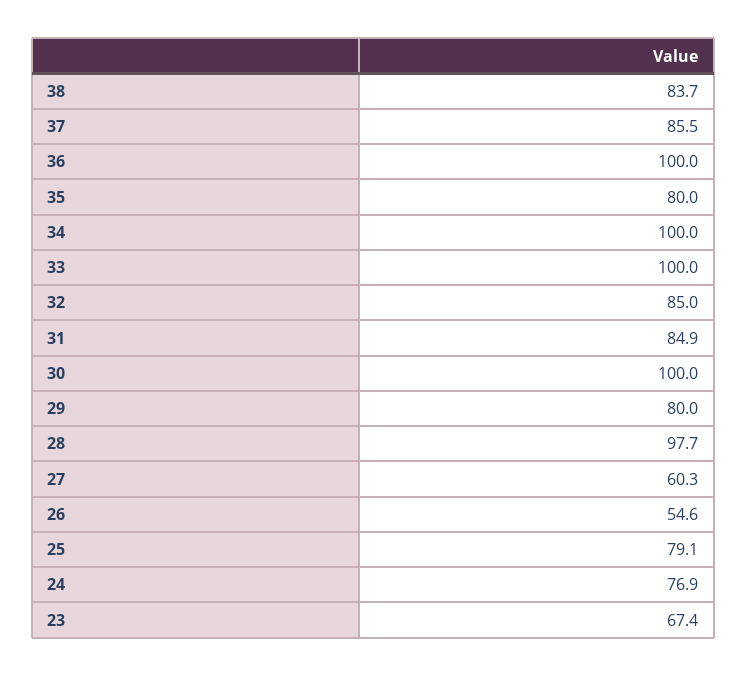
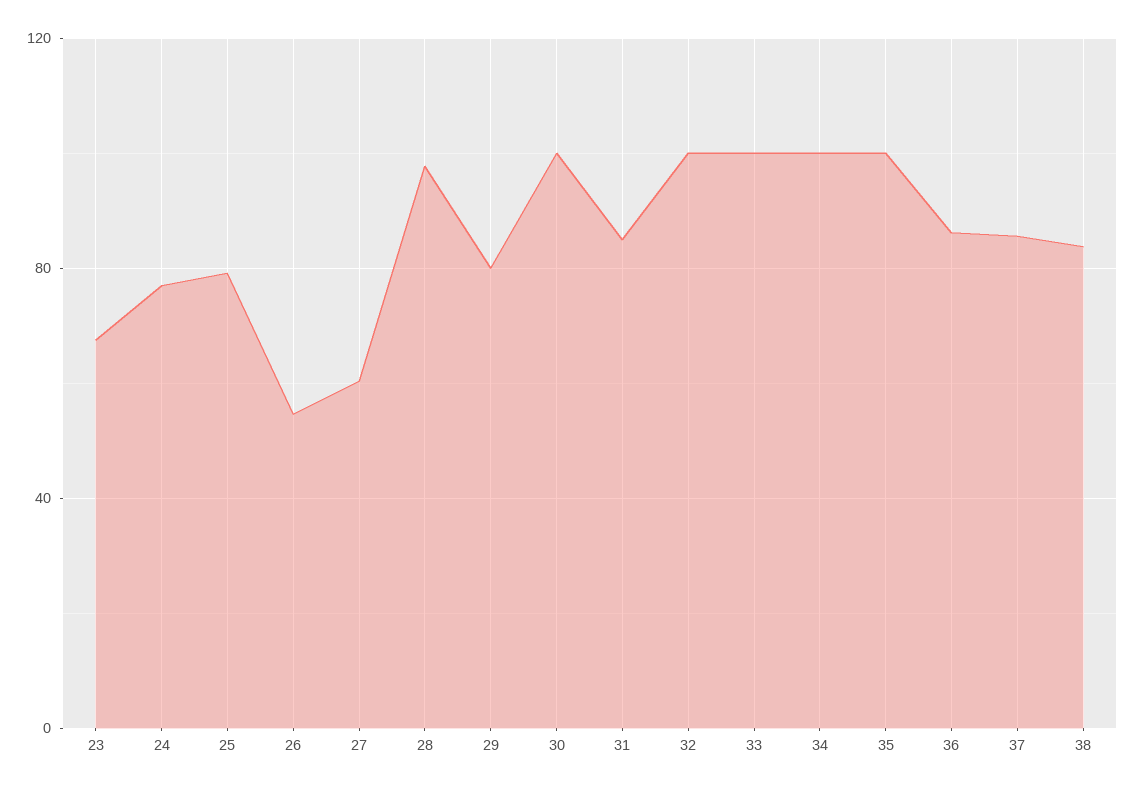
  {
    "38": 83.7,
    "37": 85.5,
-   "36": 100,
+   "36": 85,
-   "35": 80,
+   "35": 100,
    "34": 100,
    "33": 100,
-   "32": 85,
+   "32": 100,
    "31": 84.9,
    "30": 100,
    "29": 80,
    "28": 97.7,
    "27": 60.3,
    "26": 54.6,
    "25": 79.1,
    "24": 76.9,
    "23": 67.4
  }

